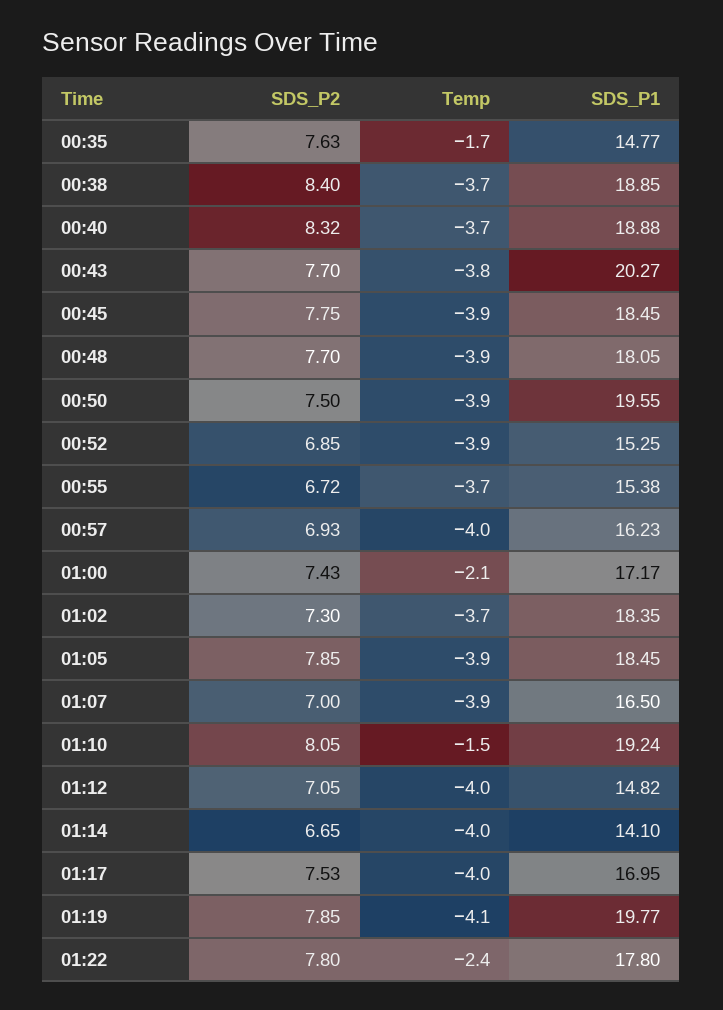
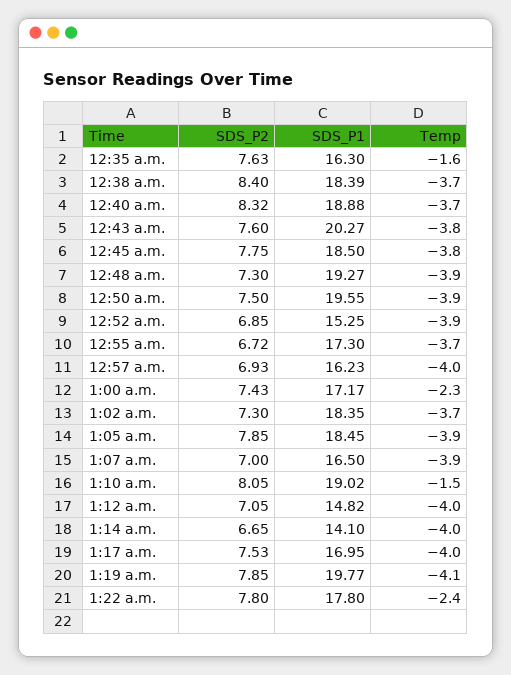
  {
    "SDS_P2": {
      "00:35": 7.63,
      "00:38": 8.4,
      "00:40": 8.32,
-     "00:43": 7.7,
+     "00:43": 7.6,
      "00:45": 7.75,
-     "00:48": 7.7,
+     "00:48": 7.3,
      "00:50": 7.5,
      "00:52": 6.85,
      "00:55": 6.72,
      "00:57": 6.93,
      "01:00": 7.43,
      "01:02": 7.3,
      "01:05": 7.85,
      "01:07": 7,
      "01:10": 8.05,
      "01:12": 7.05,
      "01:14": 6.65,
      "01:17": 7.53,
      "01:19": 7.85,
      "01:22": 7.8
    },
    "Temp": {
-     "00:35": -1.7,
+     "00:35": -1.6,
      "00:38": -3.7,
      "00:40": -3.7,
      "00:43": -3.8,
-     "00:45": -3.9,
+     "00:45": -3.8,
      "00:48": -3.9,
      "00:50": -3.9,
      "00:52": -3.9,
      "00:55": -3.7,
      "00:57": -4,
-     "01:00": -2.1,
+     "01:00": -2.3,
      "01:02": -3.7,
      "01:05": -3.9,
      "01:07": -3.9,
      "01:10": -1.5,
      "01:12": -4,
      "01:14": -4,
      "01:17": -4,
      "01:19": -4.1,
      "01:22": -2.4
    },
    "SDS_P1": {
-     "00:35": 14.77,
+     "00:35": 16.3,
-     "00:38": 18.85,
+     "00:38": 18.39,
      "00:40": 18.88,
      "00:43": 20.27,
-     "00:45": 18.45,
+     "00:45": 18.5,
-     "00:48": 18.05,
+     "00:48": 19.27,
      "00:50": 19.55,
      "00:52": 15.25,
-     "00:55": 15.38,
+     "00:55": 17.3,
      "00:57": 16.23,
      "01:00": 17.17,
      "01:02": 18.35,
      "01:05": 18.45,
      "01:07": 16.5,
-     "01:10": 19.24,
+     "01:10": 19.02,
      "01:12": 14.82,
      "01:14": 14.1,
      "01:17": 16.95,
      "01:19": 19.77,
      "01:22": 17.8
    }
  }

